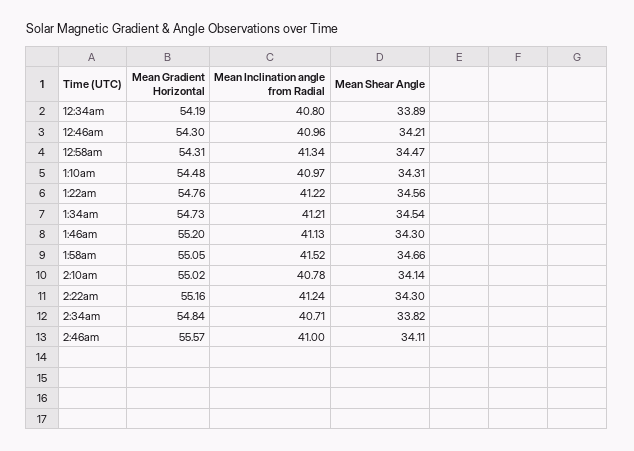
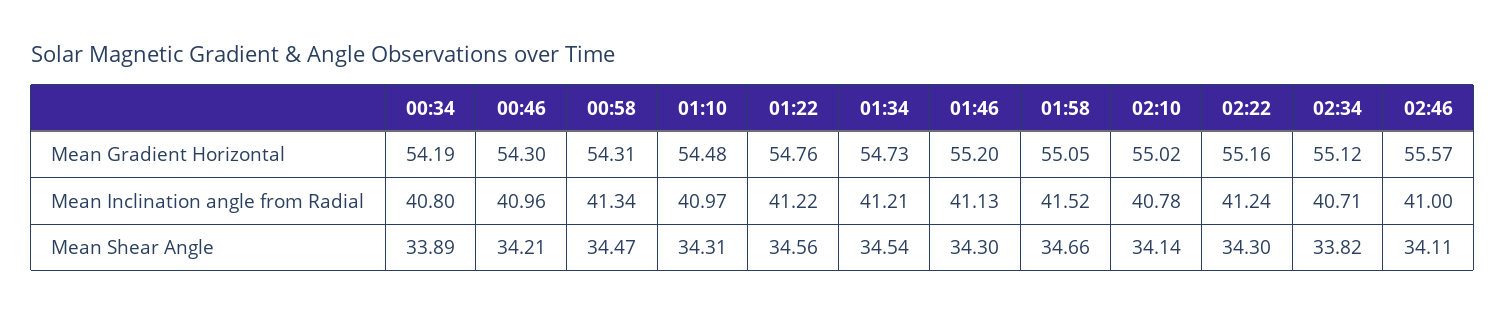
  {
    "Mean Gradient Horizontal": {
      "12:34am": 54.19,
      "12:46am": 54.3,
      "12:58am": 54.31,
      "1:10am": 54.48,
      "1:22am": 54.76,
      "1:34am": 54.73,
      "1:46am": 55.2,
      "1:58am": 55.05,
      "2:10am": 55.02,
      "2:22am": 55.16,
-     "2:34am": 54.84,
+     "2:34am": 55.12,
      "2:46am": 55.57
    },
    "Mean Inclination angle from Radial": {
      "12:34am": 40.8,
      "12:46am": 40.96,
      "12:58am": 41.34,
      "1:10am": 40.97,
      "1:22am": 41.22,
      "1:34am": 41.21,
      "1:46am": 41.13,
      "1:58am": 41.52,
      "2:10am": 40.78,
      "2:22am": 41.24,
      "2:34am": 40.71,
      "2:46am": 41
    },
    "Mean Shear Angle": {
      "12:34am": 33.89,
      "12:46am": 34.21,
      "12:58am": 34.47,
      "1:10am": 34.31,
      "1:22am": 34.56,
      "1:34am": 34.54,
      "1:46am": 34.3,
      "1:58am": 34.66,
      "2:10am": 34.14,
      "2:22am": 34.3,
      "2:34am": 33.82,
      "2:46am": 34.11
    }
  }

